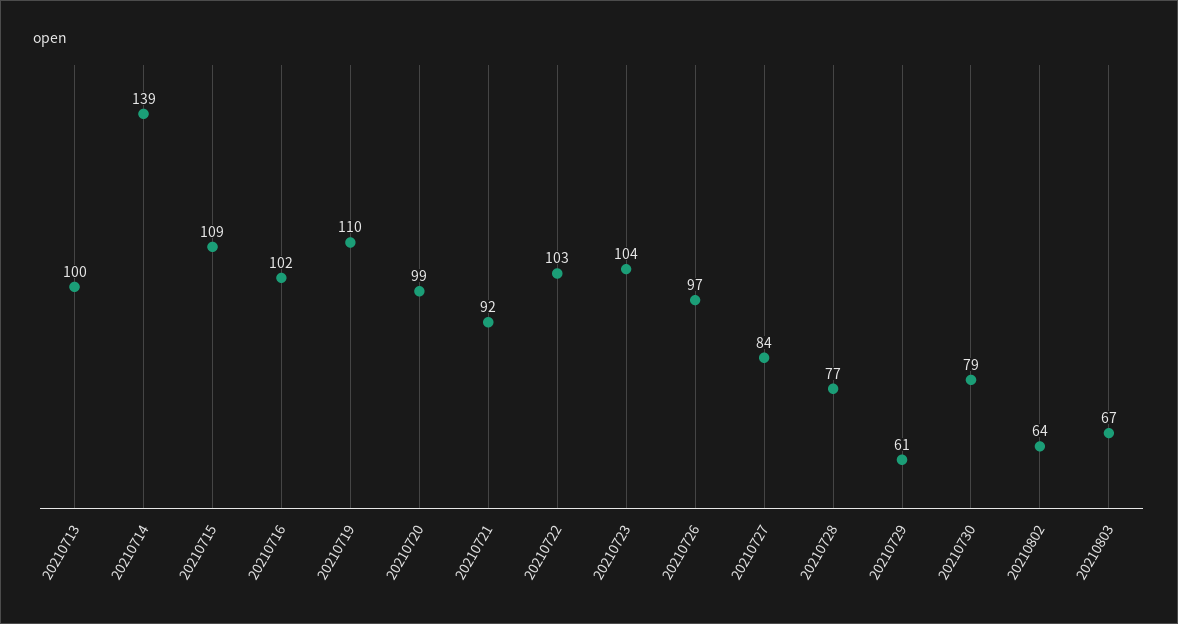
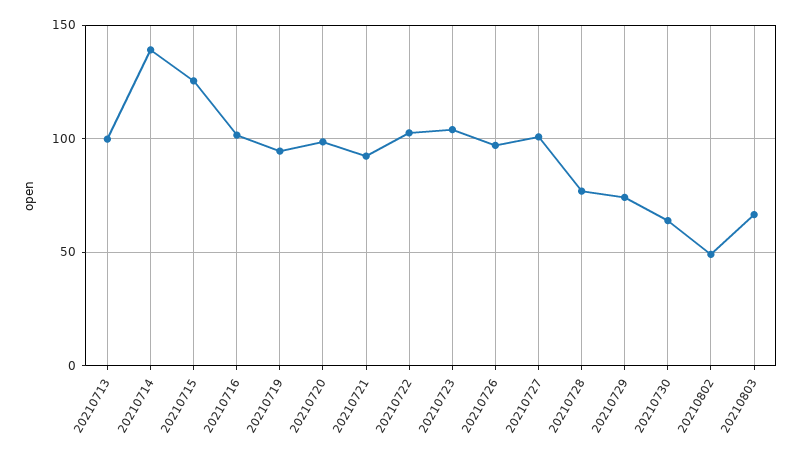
  {
    "20210713": 100,
    "20210714": 139,
-   "20210715": 109,
+   "20210715": 125,
    "20210716": 102,
-   "20210719": 110,
+   "20210719": 95,
    "20210720": 99,
    "20210721": 92,
    "20210722": 103,
    "20210723": 104,
    "20210726": 97,
-   "20210727": 84,
+   "20210727": 100,
    "20210728": 77,
-   "20210729": 61,
+   "20210729": 75,
-   "20210730": 79,
+   "20210730": 65,
-   "20210802": 64,
+   "20210802": 50,
    "20210803": 67
  }

